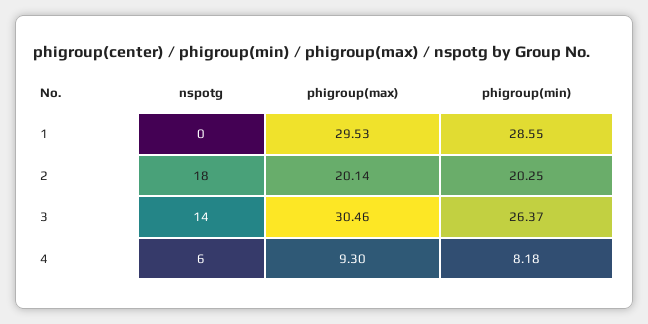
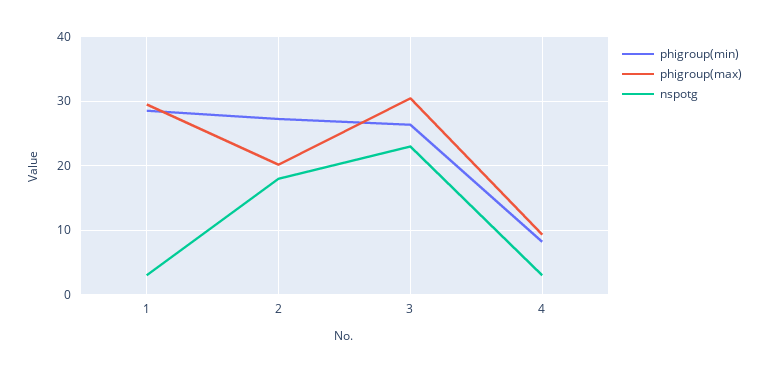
  {
    "nspotg": {
-     "1": 0,
+     "1": 3,
      "2": 18,
-     "3": 14,
+     "3": 23,
-     "4": 6
+     "4": 3
    },
    "phigroup(max)": {
      "1": 29.53,
      "2": 20.14,
      "3": 30.46,
      "4": 9.3
    },
    "phigroup(min)": {
      "1": 28.55,
-     "2": 20.25,
+     "2": 27,
      "3": 26.37,
      "4": 8.18
    }
  }

